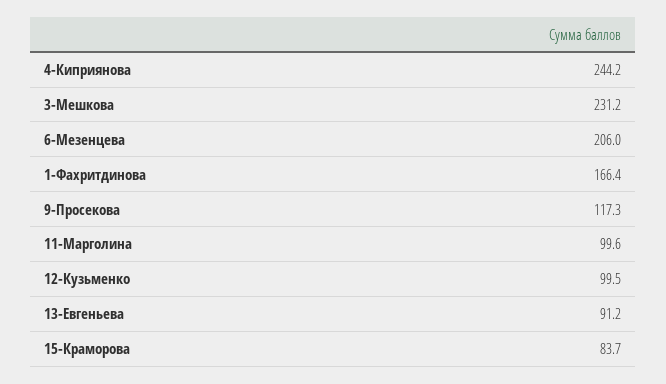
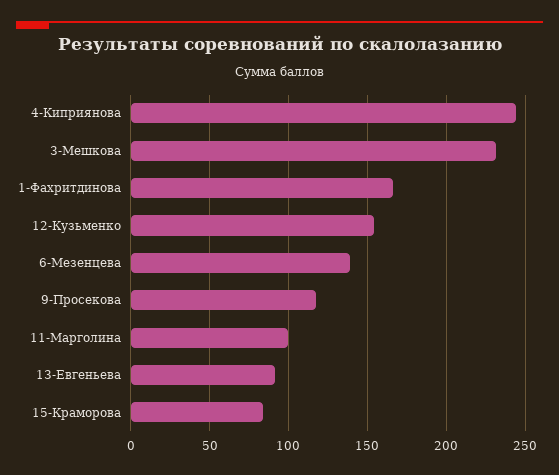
  {
    "4-Киприянова": 244.2,
    "3-Мешкова": 231.2,
-   "6-Мезенцева": 206,
+   "6-Мезенцева": 140,
    "1-Фахритдинова": 166.4,
    "9-Просекова": 117.3,
    "11-Марголина": 99.6,
-   "12-Кузьменко": 99.5,
+   "12-Кузьменко": 155,
    "13-Евгеньева": 91.2,
    "15-Краморова": 83.7
  }

